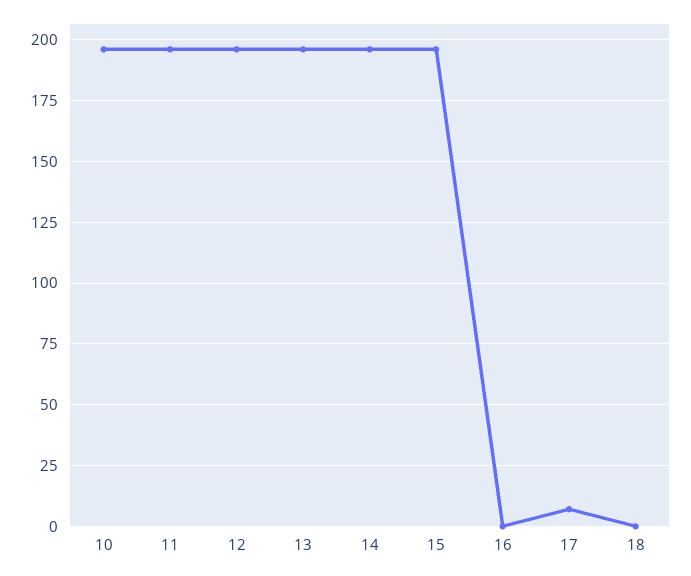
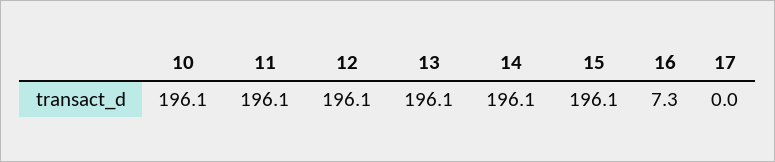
  {
    "10": 196.1,
    "11": 196.1,
    "12": 196.1,
    "13": 196.1,
    "14": 196.1,
    "15": 196.1,
-   "16": 0,
+   "16": 7.3,
-   "17": 7.5,
+   "17": 0
-   "18": 0
  }

